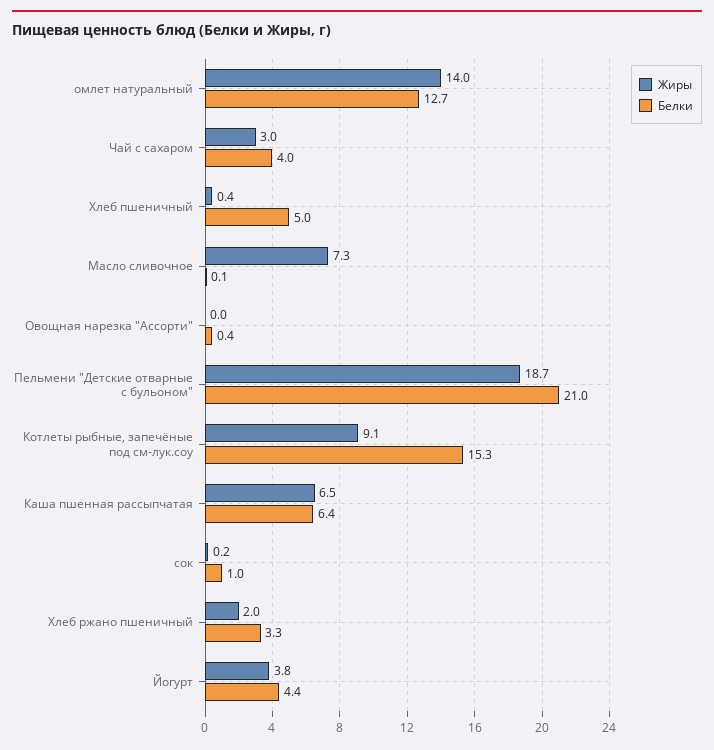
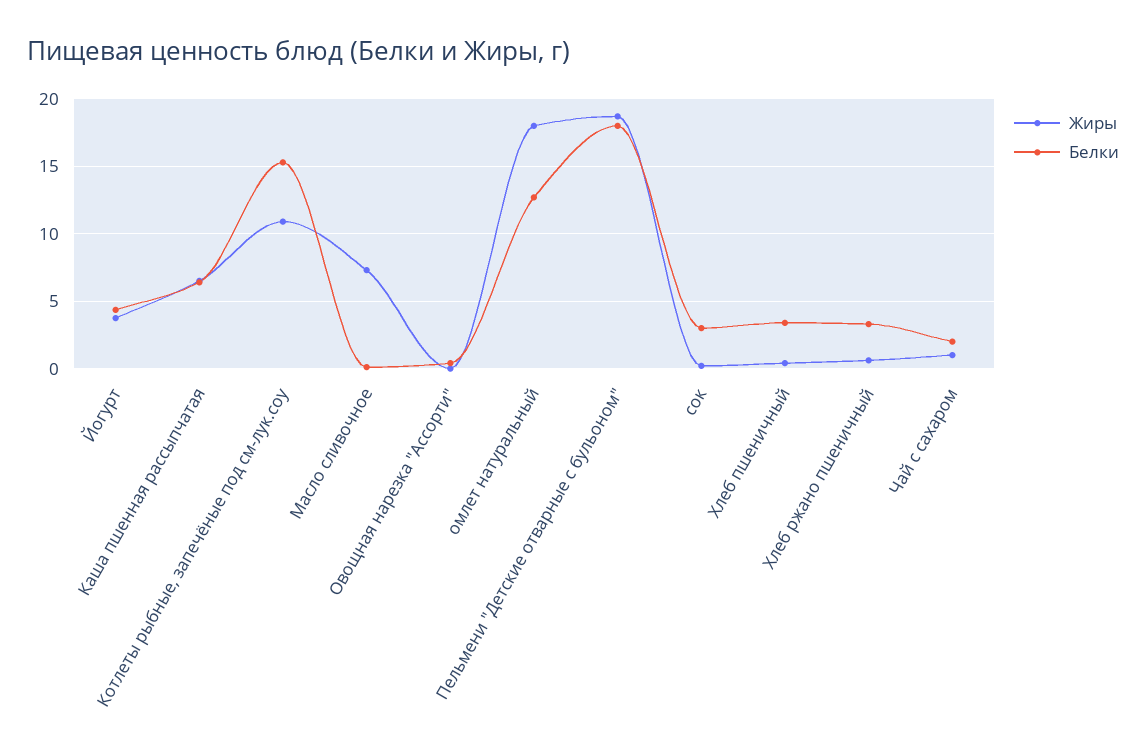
  {
    "Жиры": {
-     "омлет натуральный": 14,
+     "омлет натуральный": 18,
-     "Чай с сахаром": 3,
+     "Чай с сахаром": 1,
      "Хлеб пшеничный": 0.4,
      "Масло сливочное": 7.3,
      "Овощная нарезка \"Ассорти\"": 0,
      "Пельмени \"Детские отварные с бульоном\"": 18.7,
-     "Котлеты рыбные, запечёные под см-лук.соу": 9.1,
+     "Котлеты рыбные, запечёные под см-лук.соу": 11,
      "Каша пшенная рассыпчатая": 6.5,
      "сок": 0.2,
-     "Хлеб ржано пшеничный": 2,
+     "Хлеб ржано пшеничный": 0.5,
      "Йогурт": 3.8
    },
    "Белки": {
      "омлет натуральный": 12.7,
-     "Чай с сахаром": 4,
+     "Чай с сахаром": 2,
-     "Хлеб пшеничный": 5,
+     "Хлеб пшеничный": 3.5,
      "Масло сливочное": 0.1,
      "Овощная нарезка \"Ассорти\"": 0.4,
-     "Пельмени \"Детские отварные с бульоном\"": 21,
+     "Пельмени \"Детские отварные с бульоном\"": 18,
      "Котлеты рыбные, запечёные под см-лук.соу": 15.3,
      "Каша пшенная рассыпчатая": 6.4,
-     "сок": 1,
+     "сок": 3,
      "Хлеб ржано пшеничный": 3.3,
      "Йогурт": 4.4
    }
  }

